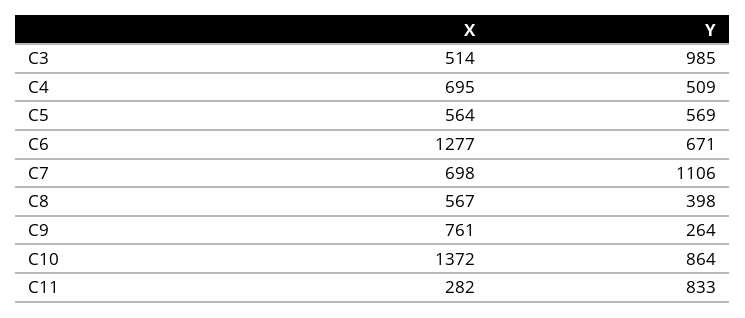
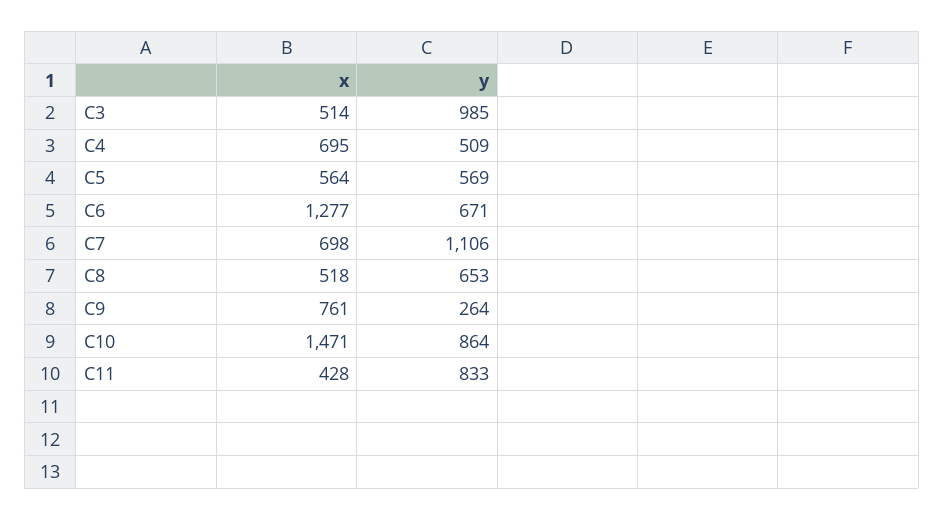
  {
    "X": {
      "C3": 514,
      "C4": 695,
      "C5": 564,
      "C6": 1277,
      "C7": 698,
-     "C8": 567,
+     "C8": 518,
      "C9": 761,
-     "C10": 1372,
+     "C10": 1471,
-     "C11": 282
+     "C11": 428
    },
    "Y": {
      "C3": 985,
      "C4": 509,
      "C5": 569,
      "C6": 671,
      "C7": 1106,
-     "C8": 398,
+     "C8": 653,
      "C9": 264,
      "C10": 864,
      "C11": 833
    }
  }

